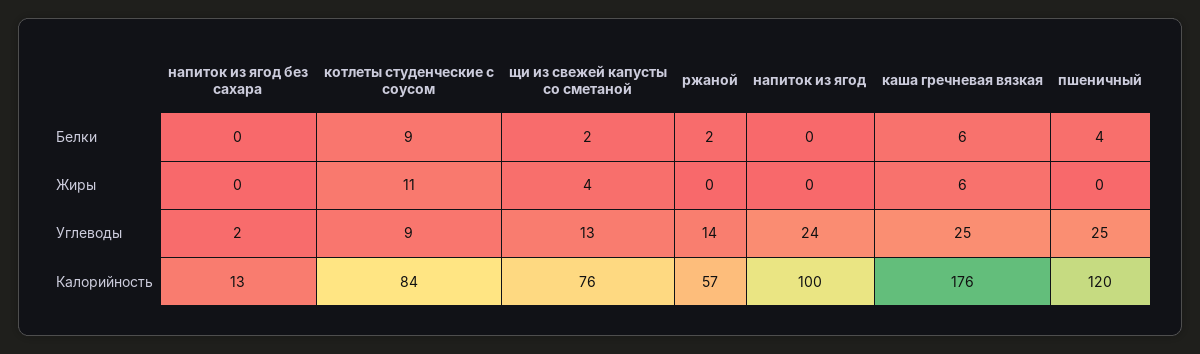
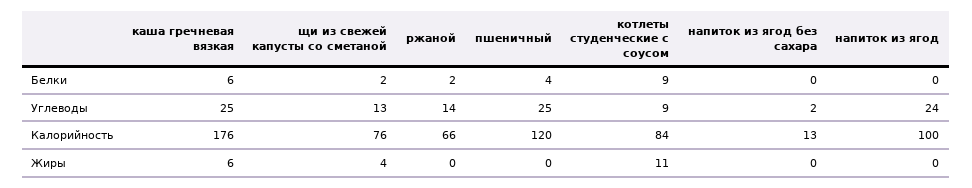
  {
    "напиток из ягод без сахара": {
      "Белки": 0,
      "Жиры": 0,
      "Углеводы": 2,
      "Калорийность": 13
    },
    "котлеты студенческие с соусом": {
      "Белки": 9,
      "Жиры": 11,
      "Углеводы": 9,
      "Калорийность": 84
    },
    "щи из свежей капусты со сметаной": {
      "Белки": 2,
      "Жиры": 4,
      "Углеводы": 13,
      "Калорийность": 76
    },
    "ржаной": {
      "Белки": 2,
      "Жиры": 0,
      "Углеводы": 14,
-     "Калорийность": 57
+     "Калорийность": 66
    },
    "напиток из ягод": {
      "Белки": 0,
      "Жиры": 0,
      "Углеводы": 24,
      "Калорийность": 100
    },
    "каша гречневая вязкая": {
      "Белки": 6,
      "Жиры": 6,
      "Углеводы": 25,
      "Калорийность": 176
    },
    "пшеничный": {
      "Белки": 4,
      "Жиры": 0,
      "Углеводы": 25,
      "Калорийность": 120
    }
  }

